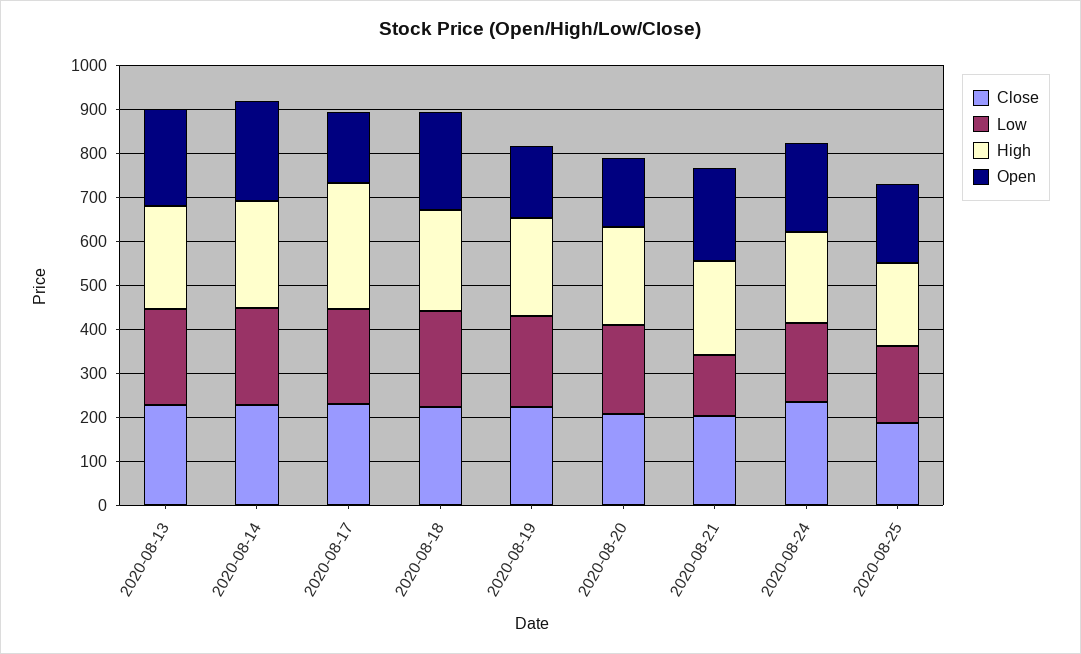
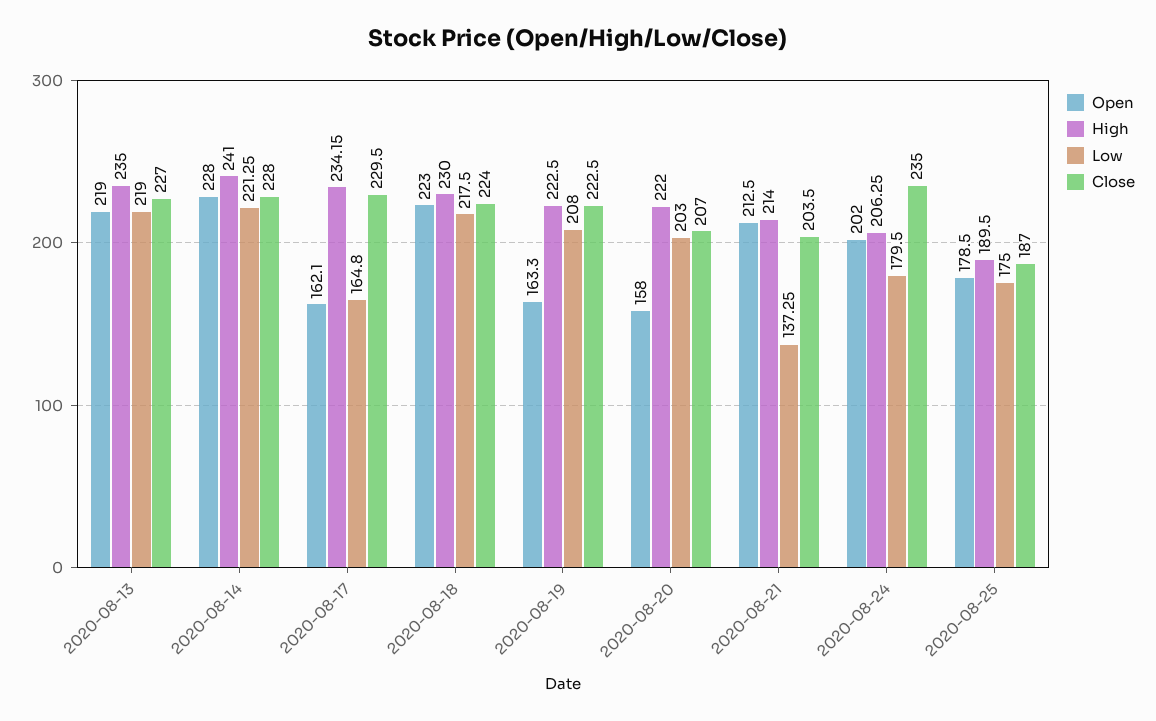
  {
    "Close": {
      "2020-08-13": 227,
      "2020-08-14": 228,
      "2020-08-17": 229.5,
      "2020-08-18": 224,
      "2020-08-19": 222.5,
      "2020-08-20": 207,
      "2020-08-21": 203.5,
      "2020-08-24": 235,
      "2020-08-25": 187
    },
    "Low": {
      "2020-08-13": 219,
      "2020-08-14": 221.25,
-     "2020-08-17": 220,
+     "2020-08-17": 164.8,
      "2020-08-18": 217.5,
      "2020-08-19": 208,
      "2020-08-20": 203,
      "2020-08-21": 137.25,
      "2020-08-24": 179.5,
      "2020-08-25": 175
    },
    "High": {
      "2020-08-13": 235,
      "2020-08-14": 241,
-     "2020-08-17": 280,
+     "2020-08-17": 234.15,
      "2020-08-18": 230,
      "2020-08-19": 222.5,
      "2020-08-20": 222,
      "2020-08-21": 214,
      "2020-08-24": 206.25,
      "2020-08-25": 189.5
    },
    "Open": {
      "2020-08-13": 219,
      "2020-08-14": 228,
      "2020-08-17": 162.1,
      "2020-08-18": 223,
      "2020-08-19": 163.3,
      "2020-08-20": 158,
      "2020-08-21": 212.5,
      "2020-08-24": 202,
      "2020-08-25": 178.5
    }
  }

